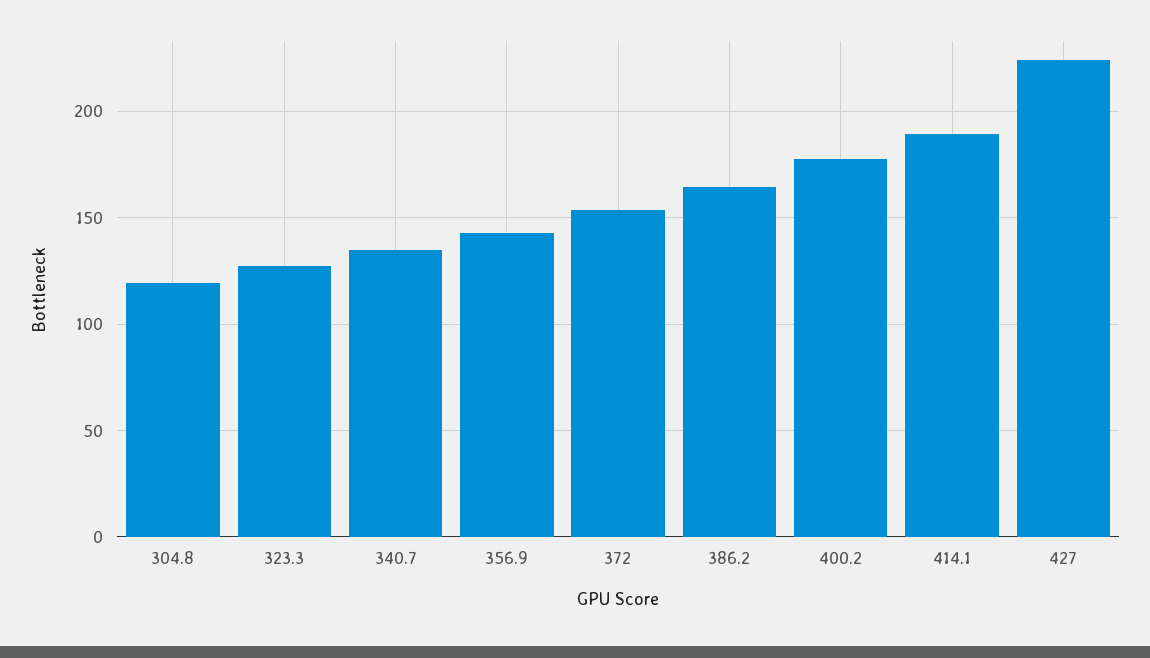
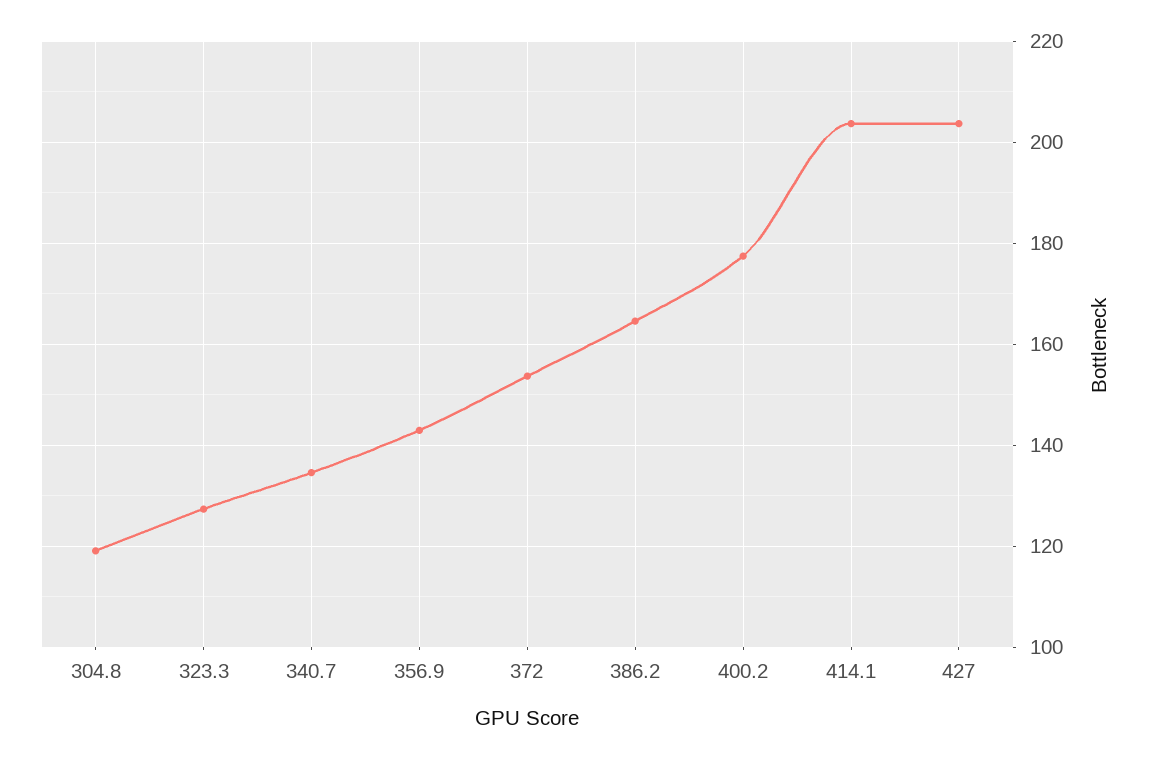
  {
    "304.8": 120,
    "323.3": 128,
    "340.7": 134,
    "356.9": 144,
    "372": 154,
    "386.2": 164,
    "400.2": 178,
-   "414.1": 190,
+   "414.1": 204,
-   "427": 225
+   "427": 204
  }

